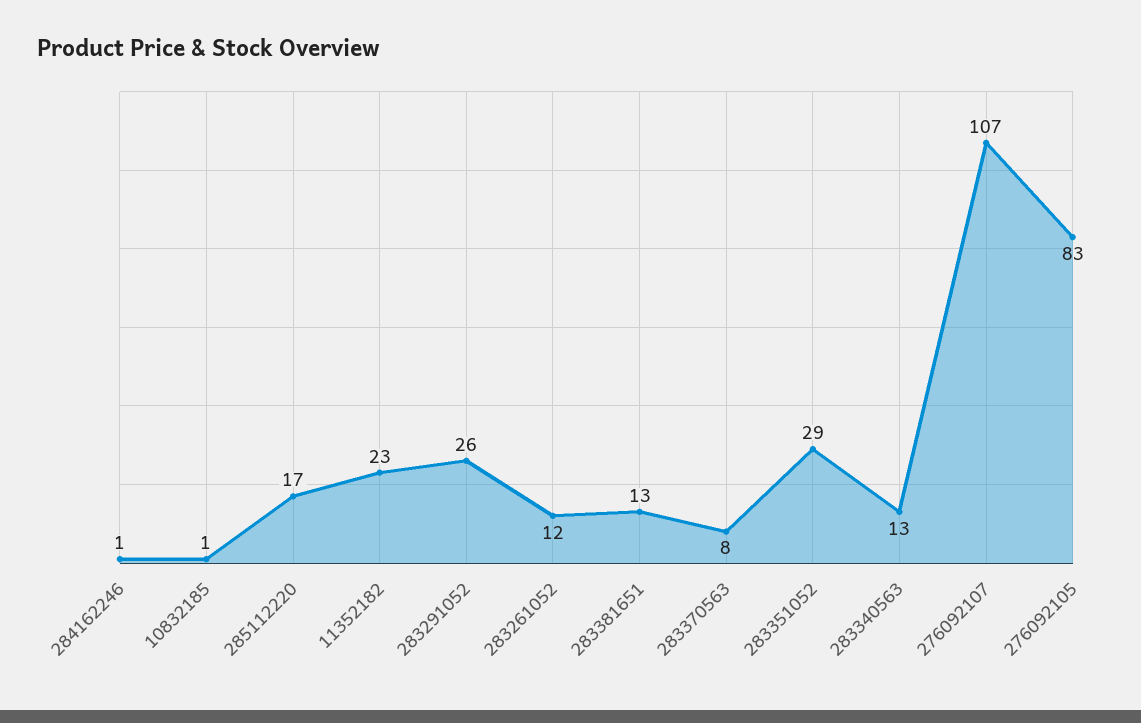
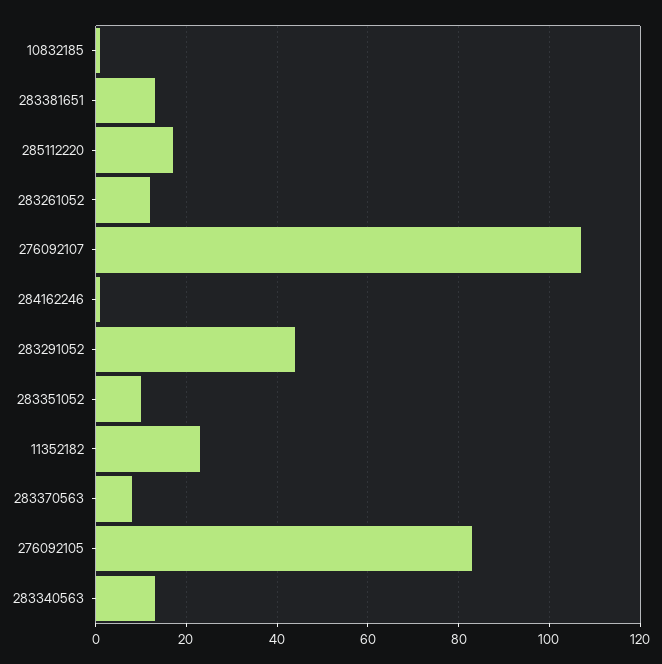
  {
    "284162246": 1,
    "10832185": 1,
    "285112220": 17,
    "11352182": 23,
-   "283291052": 26,
+   "283291052": 45,
    "283261052": 12,
    "283381651": 13,
    "283370563": 8,
-   "283351052": 29,
+   "283351052": 10,
    "283340563": 13,
    "276092107": 107,
    "276092105": 83
  }

